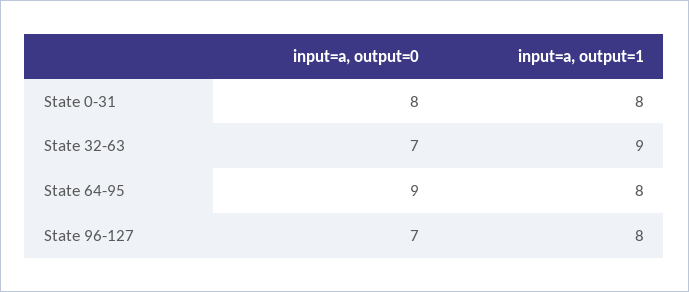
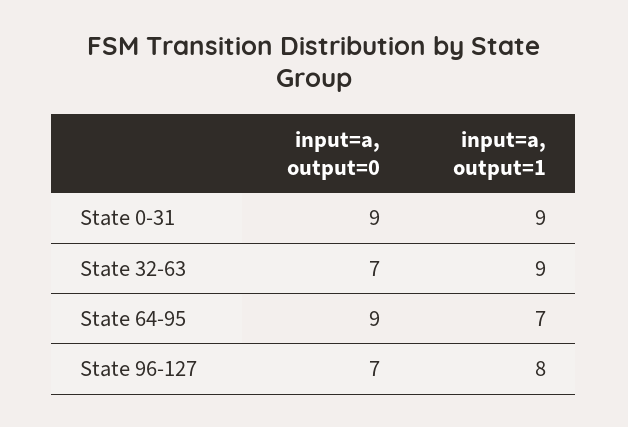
  {
    "input=a, output=0": {
-     "State 0-31": 8,
+     "State 0-31": 9,
      "State 32-63": 7,
      "State 64-95": 9,
      "State 96-127": 7
    },
    "input=a, output=1": {
-     "State 0-31": 8,
+     "State 0-31": 9,
      "State 32-63": 9,
-     "State 64-95": 8,
+     "State 64-95": 7,
      "State 96-127": 8
    }
  }

